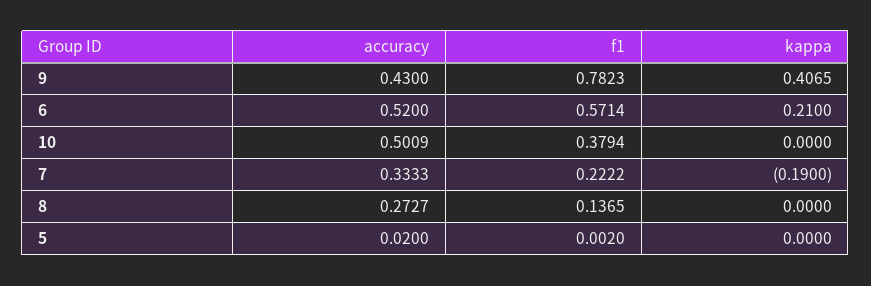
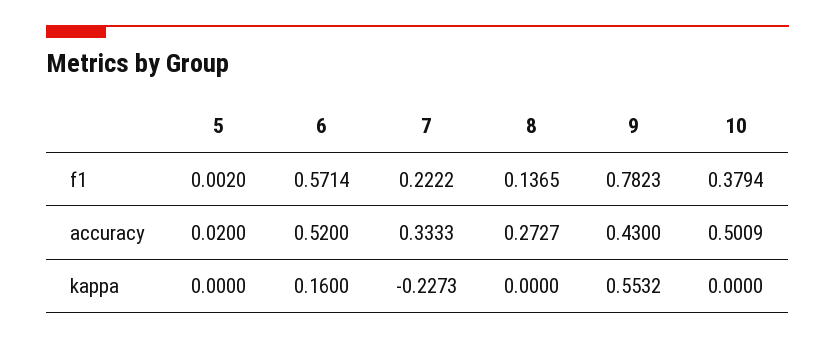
  {
    "accuracy": {
      "9": 0.43,
      "6": 0.52,
      "10": 0.5009,
      "7": 0.3333,
      "8": 0.2727,
      "5": 0.02
    },
    "f1": {
      "9": 0.7823,
      "6": 0.5714,
      "10": 0.3794,
      "7": 0.2222,
      "8": 0.1365,
      "5": 0.002
    },
    "kappa": {
-     "9": 0.4065,
+     "9": 0.5532,
-     "6": 0.21,
+     "6": 0.16,
      "10": 0,
-     "7": -0.19,
+     "7": -0.2273,
      "8": 0,
      "5": 0
    }
  }

